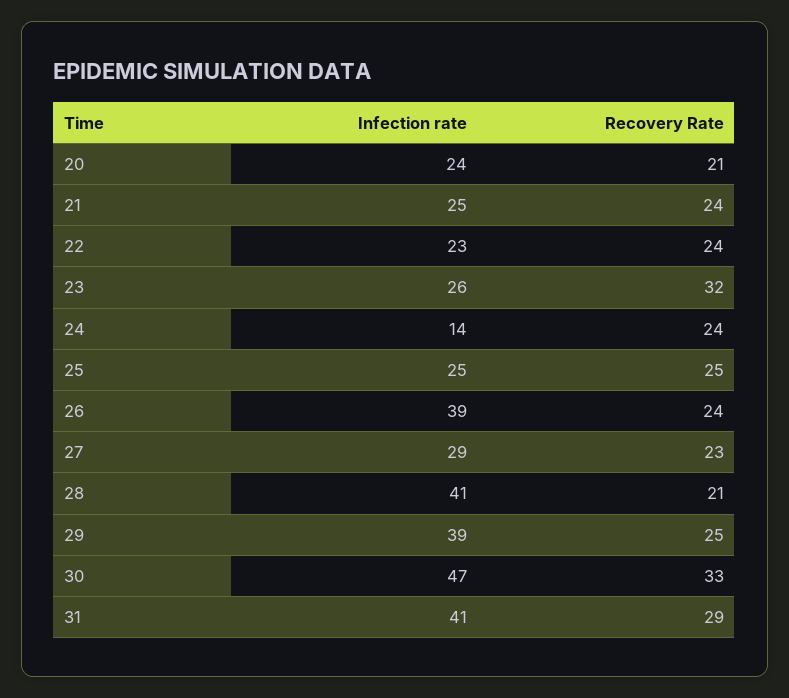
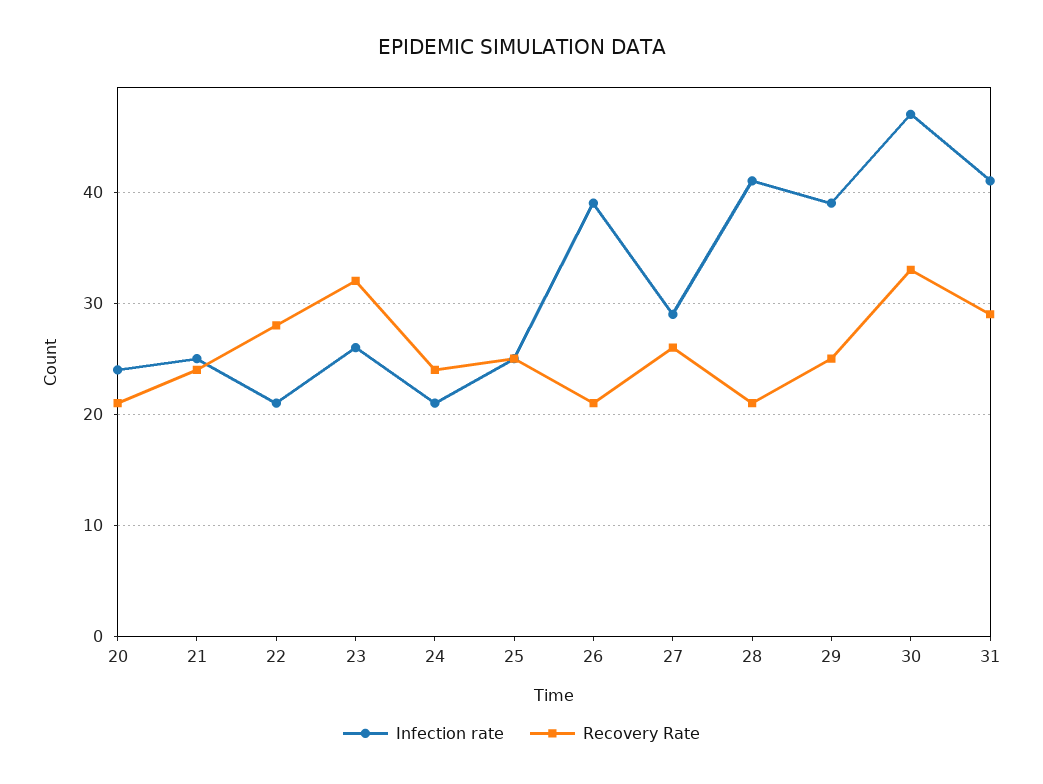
  {
    "Infection rate": {
      "20": 24,
      "21": 25,
-     "22": 23,
+     "22": 21,
      "23": 26,
-     "24": 14,
+     "24": 21,
      "25": 25,
      "26": 39,
      "27": 29,
      "28": 41,
      "29": 39,
      "30": 47,
      "31": 41
    },
    "Recovery Rate": {
      "20": 21,
      "21": 24,
-     "22": 24,
+     "22": 28,
      "23": 32,
      "24": 24,
      "25": 25,
-     "26": 24,
+     "26": 21,
-     "27": 23,
+     "27": 26,
      "28": 21,
      "29": 25,
      "30": 33,
      "31": 29
    }
  }

